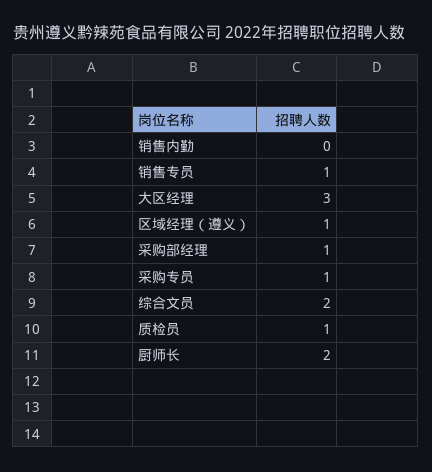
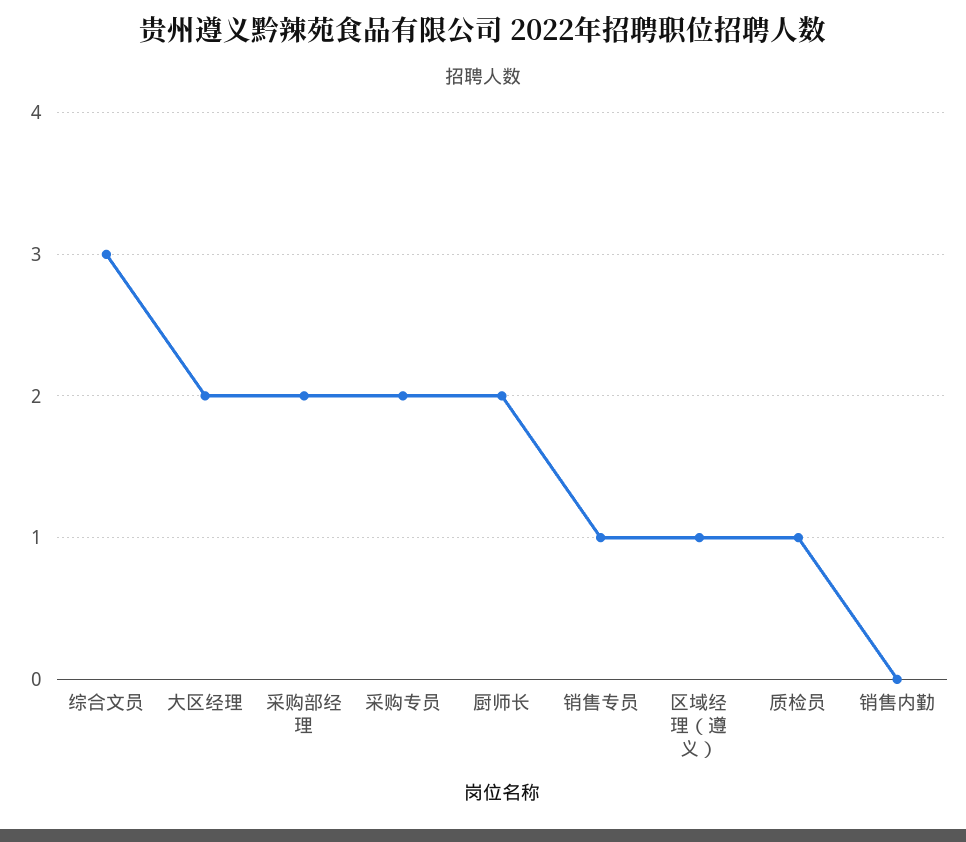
  {
    "销售内勤": 0,
    "销售专员": 1,
-   "大区经理": 3,
+   "大区经理": 2,
    "区域经理（遵义）": 1,
-   "采购部经理": 1,
+   "采购部经理": 2,
-   "采购专员": 1,
+   "采购专员": 2,
-   "综合文员": 2,
+   "综合文员": 3,
    "质检员": 1,
    "厨师长": 2
  }

